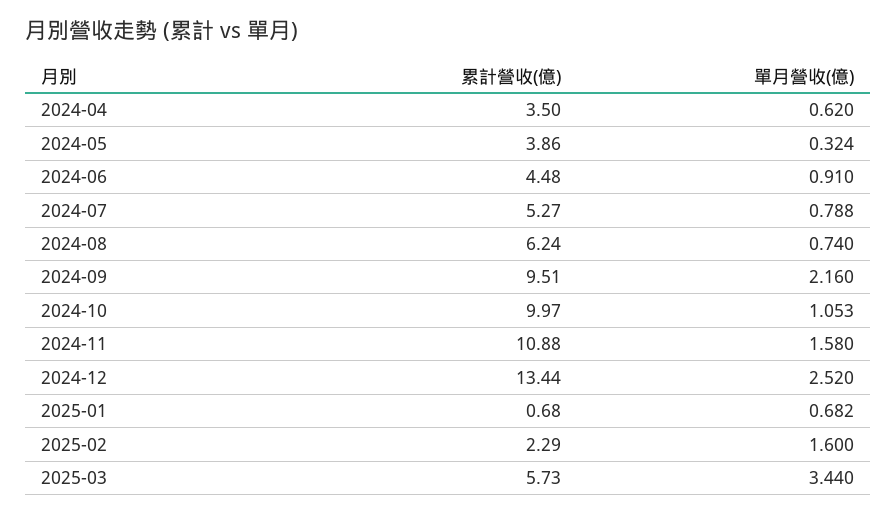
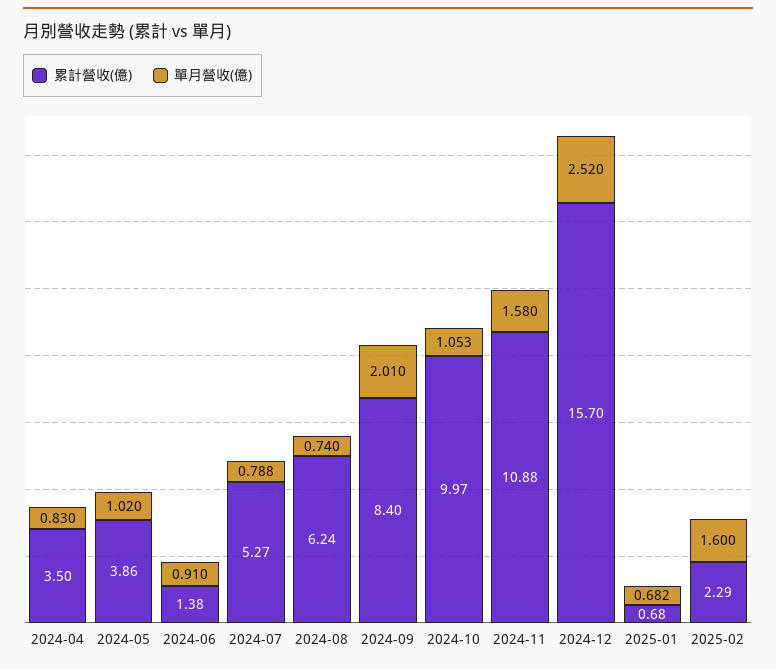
  {
    "累計營收(億)": {
      "2024-04": 3.5,
      "2024-05": 3.86,
-     "2024-06": 4.48,
+     "2024-06": 1.38,
      "2024-07": 5.27,
      "2024-08": 6.24,
-     "2024-09": 9.51,
+     "2024-09": 8.4,
      "2024-10": 9.97,
      "2024-11": 10.88,
-     "2024-12": 13.44,
+     "2024-12": 15.7,
      "2025-01": 0.68,
-     "2025-02": 2.29,
+     "2025-02": 2.29
-     "2025-03": 5.73
    },
    "單月營收(億)": {
-     "2024-04": 0.62,
+     "2024-04": 0.83,
-     "2024-05": 0.324,
+     "2024-05": 1.02,
      "2024-06": 0.91,
      "2024-07": 0.788,
      "2024-08": 0.74,
-     "2024-09": 2.16,
+     "2024-09": 2.01,
      "2024-10": 1.053,
      "2024-11": 1.58,
      "2024-12": 2.52,
      "2025-01": 0.682,
-     "2025-02": 1.6,
+     "2025-02": 1.6
-     "2025-03": 3.44
    }
  }

